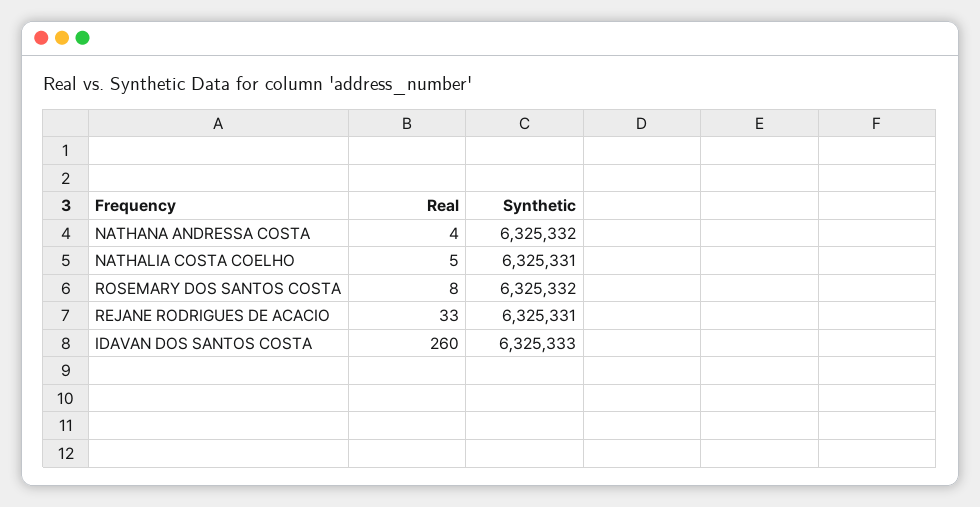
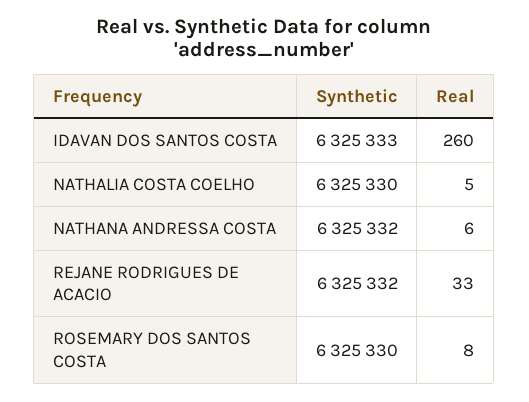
  {
    "Real": {
-     "NATHANA ANDRESSA COSTA": 4,
+     "NATHANA ANDRESSA COSTA": 6,
      "NATHALIA COSTA COELHO": 5,
      "ROSEMARY DOS SANTOS COSTA": 8,
      "REJANE RODRIGUES DE ACACIO": 33,
      "IDAVAN DOS SANTOS COSTA": 260
    },
    "Synthetic": {
      "NATHANA ANDRESSA COSTA": 6325332,
-     "NATHALIA COSTA COELHO": 6325331,
+     "NATHALIA COSTA COELHO": 6325330,
-     "ROSEMARY DOS SANTOS COSTA": 6325332,
+     "ROSEMARY DOS SANTOS COSTA": 6325330,
-     "REJANE RODRIGUES DE ACACIO": 6325331,
+     "REJANE RODRIGUES DE ACACIO": 6325332,
      "IDAVAN DOS SANTOS COSTA": 6325333
    }
  }

